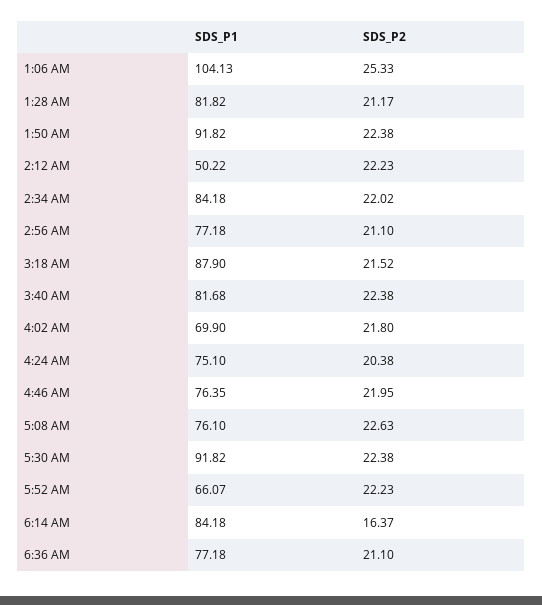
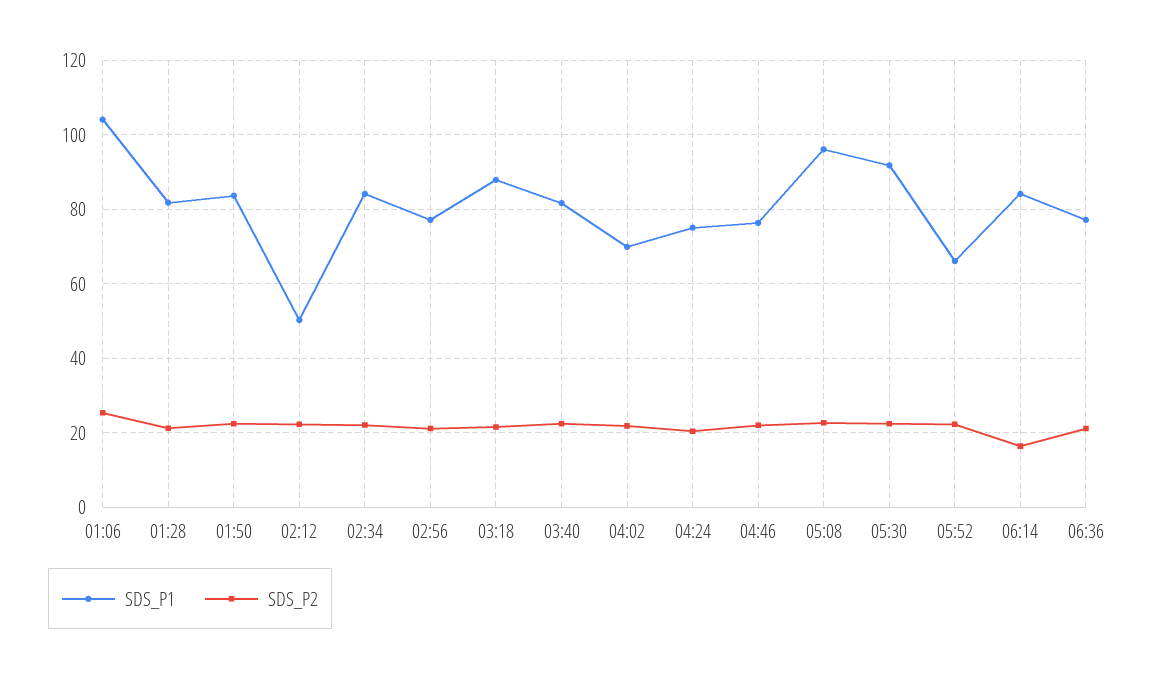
  {
    "SDS_P1": {
      "1:06 AM": 104.13,
      "1:28 AM": 81.82,
-     "1:50 AM": 91.82,
+     "1:50 AM": 84,
      "2:12 AM": 50.22,
      "2:34 AM": 84.18,
      "2:56 AM": 77.18,
      "3:18 AM": 87.9,
      "3:40 AM": 81.68,
      "4:02 AM": 69.9,
      "4:24 AM": 75.1,
      "4:46 AM": 76.35,
-     "5:08 AM": 76.1,
+     "5:08 AM": 96,
      "5:30 AM": 91.82,
      "5:52 AM": 66.07,
      "6:14 AM": 84.18,
      "6:36 AM": 77.18
    },
    "SDS_P2": {
      "1:06 AM": 25.33,
      "1:28 AM": 21.17,
      "1:50 AM": 22.38,
      "2:12 AM": 22.23,
      "2:34 AM": 22.02,
      "2:56 AM": 21.1,
      "3:18 AM": 21.52,
      "3:40 AM": 22.38,
      "4:02 AM": 21.8,
      "4:24 AM": 20.38,
      "4:46 AM": 21.95,
      "5:08 AM": 22.63,
      "5:30 AM": 22.38,
      "5:52 AM": 22.23,
      "6:14 AM": 16.37,
      "6:36 AM": 21.1
    }
  }

